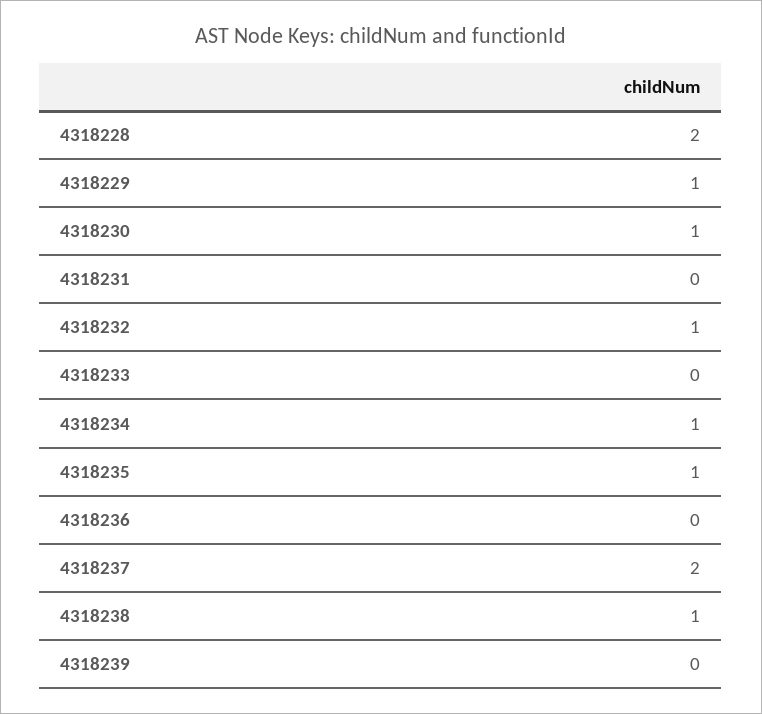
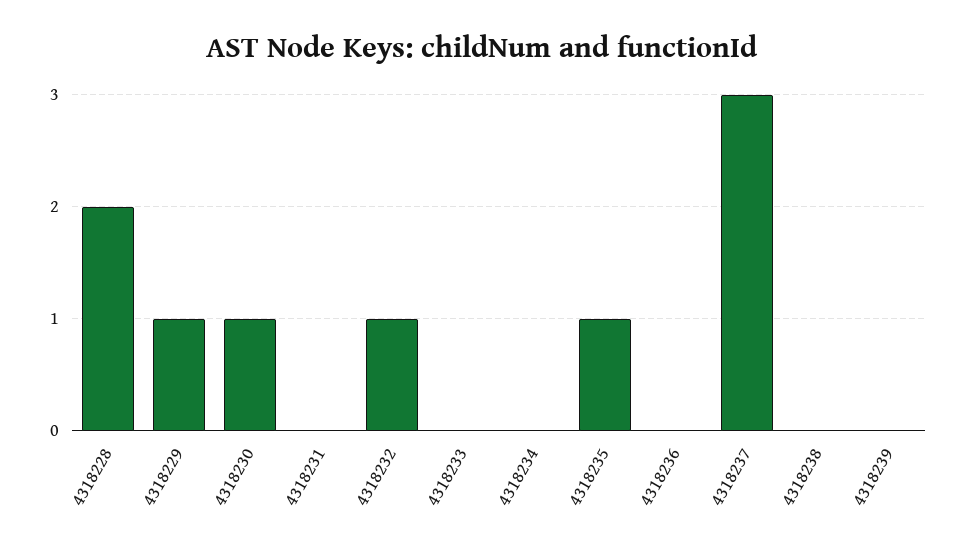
  {
    "4318228": 2,
    "4318229": 1,
    "4318230": 1,
    "4318231": 0,
    "4318232": 1,
    "4318233": 0,
-   "4318234": 1,
+   "4318234": 0,
    "4318235": 1,
    "4318236": 0,
-   "4318237": 2,
+   "4318237": 3,
-   "4318238": 1,
+   "4318238": 0,
    "4318239": 0
  }

